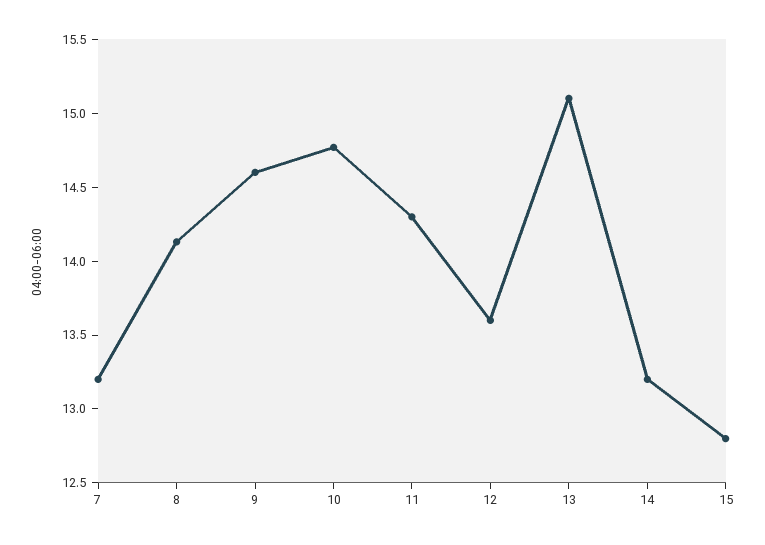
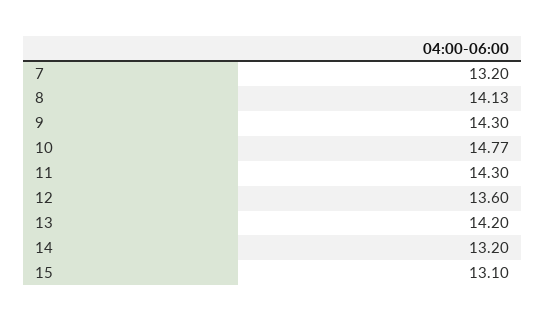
  {
    "7": 13.2,
    "8": 14.13,
-   "9": 14.6,
+   "9": 14.3,
    "10": 14.77,
    "11": 14.3,
    "12": 13.6,
-   "13": 15.1,
+   "13": 14.2,
    "14": 13.2,
-   "15": 12.8
+   "15": 13.1
  }

